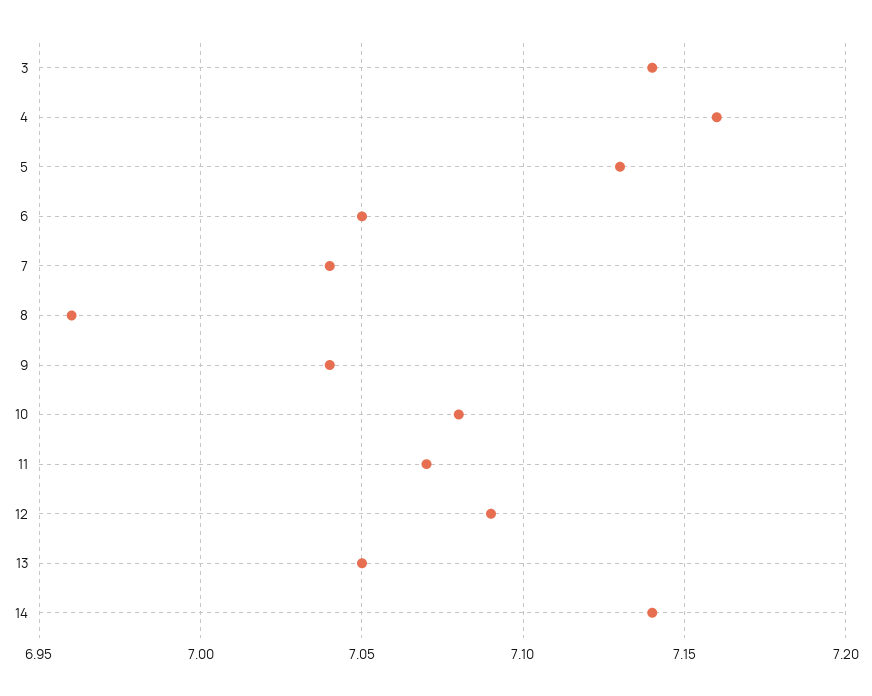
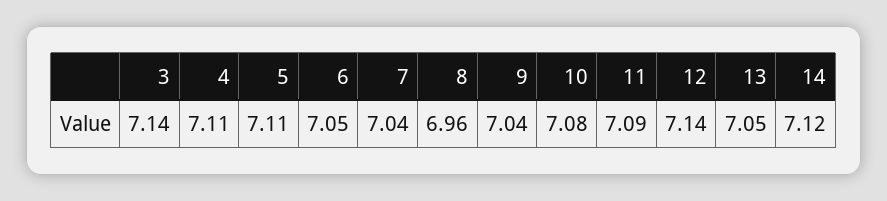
  {
    "3": 7.14,
-   "4": 7.16,
+   "4": 7.11,
-   "5": 7.13,
+   "5": 7.11,
    "6": 7.05,
    "7": 7.04,
    "8": 6.96,
    "9": 7.04,
    "10": 7.08,
-   "11": 7.07,
+   "11": 7.09,
-   "12": 7.09,
+   "12": 7.14,
    "13": 7.05,
-   "14": 7.14
+   "14": 7.12
  }

